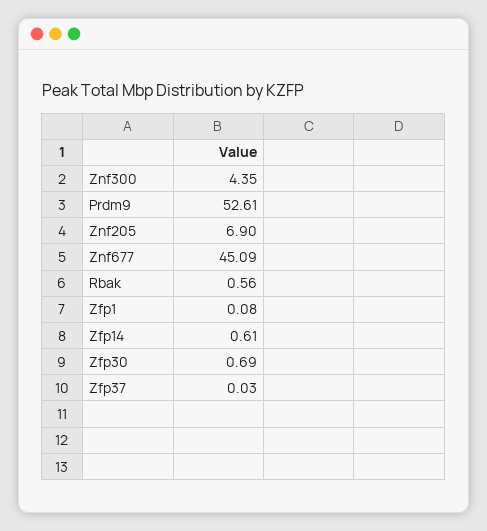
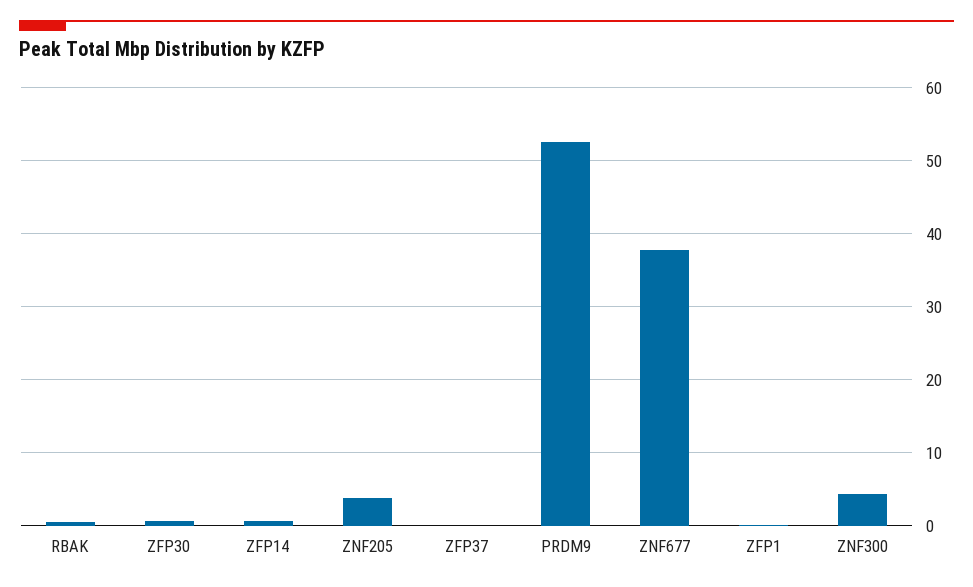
  {
    "Znf300": 4.35,
    "Prdm9": 52.61,
-   "Znf205": 6.9,
+   "Znf205": 4,
-   "Znf677": 45.09,
+   "Znf677": 38,
    "Rbak": 0.56,
    "Zfp1": 0.08,
    "Zfp14": 0.61,
    "Zfp30": 0.69,
    "Zfp37": 0.03
  }

